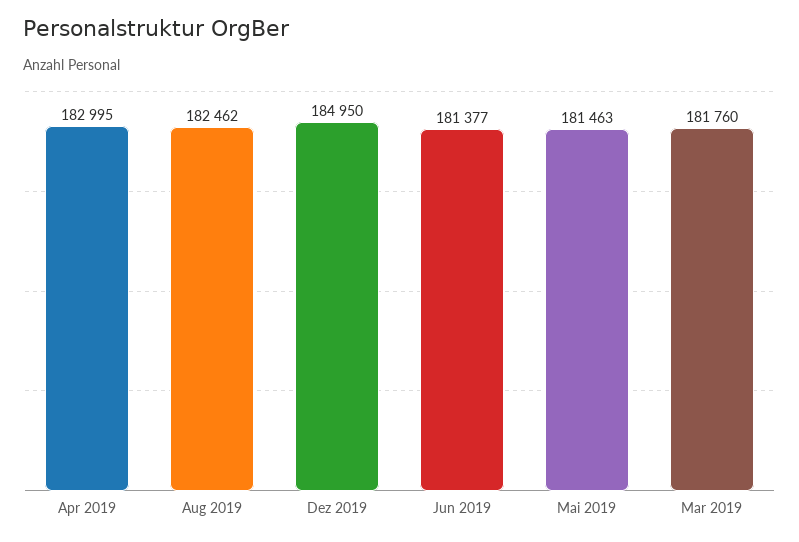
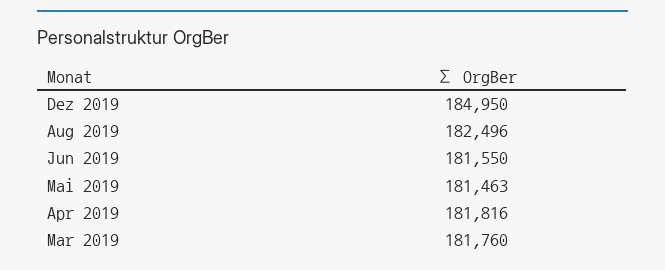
  {
-   "Apr 2019": 182995,
+   "Apr 2019": 181816,
-   "Aug 2019": 182462,
+   "Aug 2019": 182496,
    "Dez 2019": 184950,
-   "Jun 2019": 181377,
+   "Jun 2019": 181550,
    "Mai 2019": 181463,
    "Mar 2019": 181760
  }

